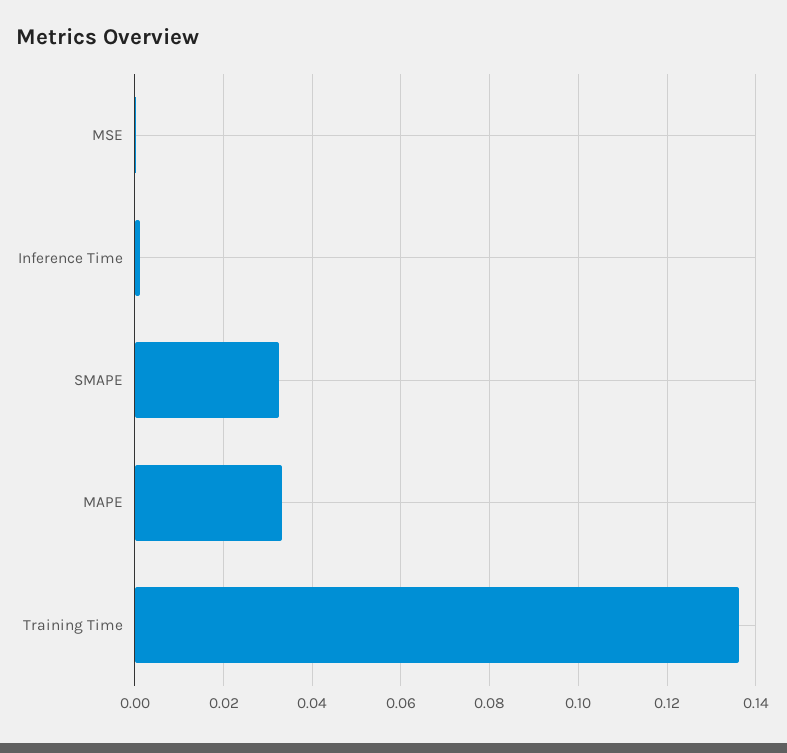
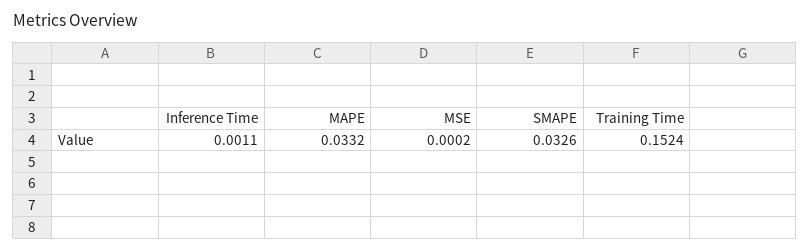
  {
    "MSE": 0.0002,
    "Inference Time": 0.0011,
    "SMAPE": 0.0326,
    "MAPE": 0.0332,
-   "Training Time": 0.136
+   "Training Time": 0.1524
  }

